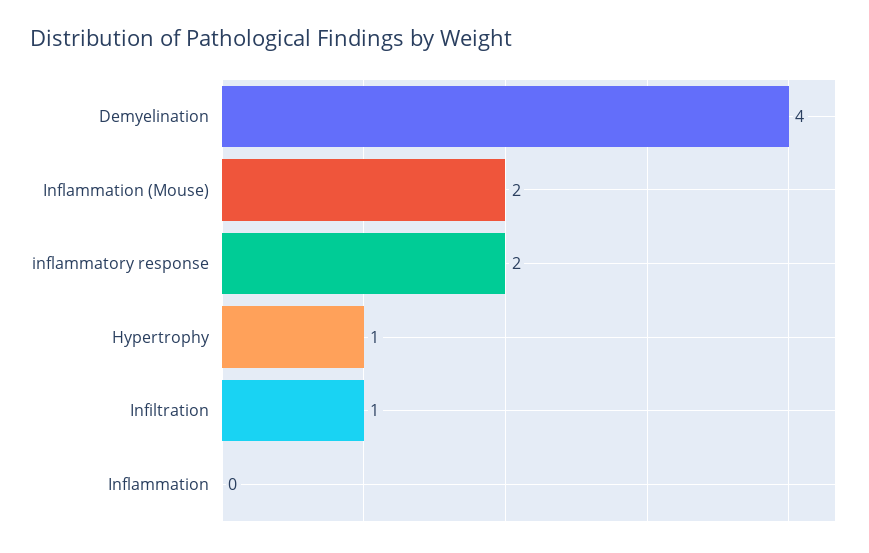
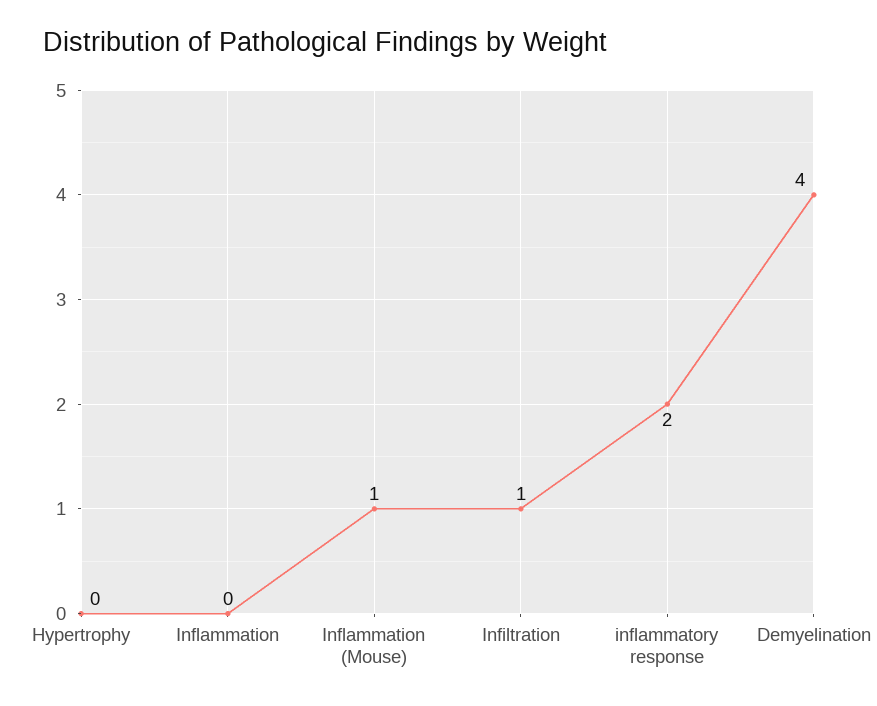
  {
    "Demyelination": 4,
-   "Inflammation (Mouse)": 2,
+   "Inflammation (Mouse)": 1,
    "inflammatory response": 2,
-   "Hypertrophy": 1,
+   "Hypertrophy": 0,
    "Infiltration": 1,
    "Inflammation": 0
  }

